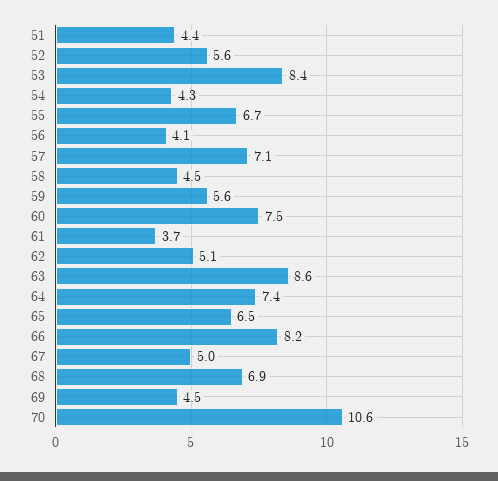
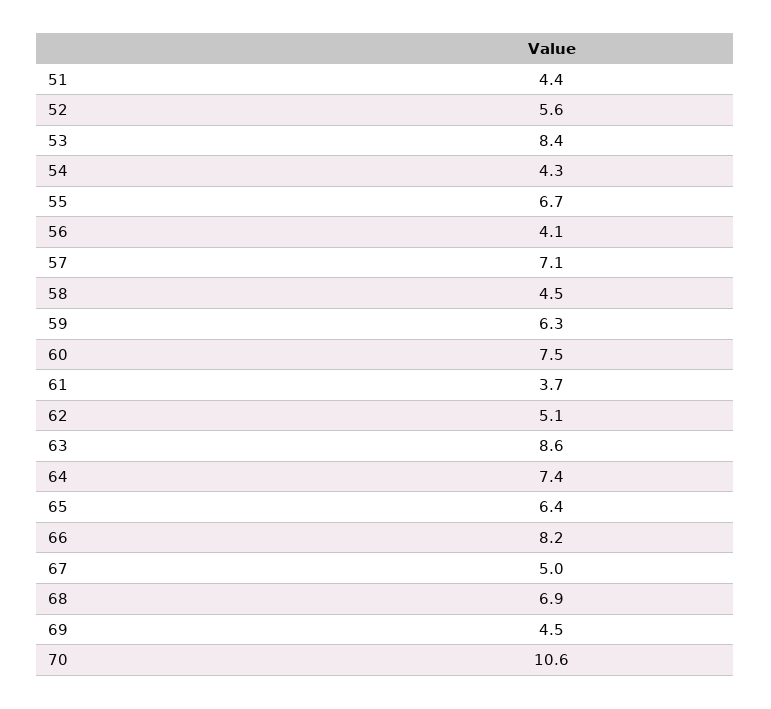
  {
    "51": 4.4,
    "52": 5.6,
    "53": 8.4,
    "54": 4.3,
    "55": 6.7,
    "56": 4.1,
    "57": 7.1,
    "58": 4.5,
-   "59": 5.6,
+   "59": 6.3,
    "60": 7.5,
    "61": 3.7,
    "62": 5.1,
    "63": 8.6,
    "64": 7.4,
-   "65": 6.5,
+   "65": 6.4,
    "66": 8.2,
    "67": 5,
    "68": 6.9,
    "69": 4.5,
    "70": 10.6
  }

